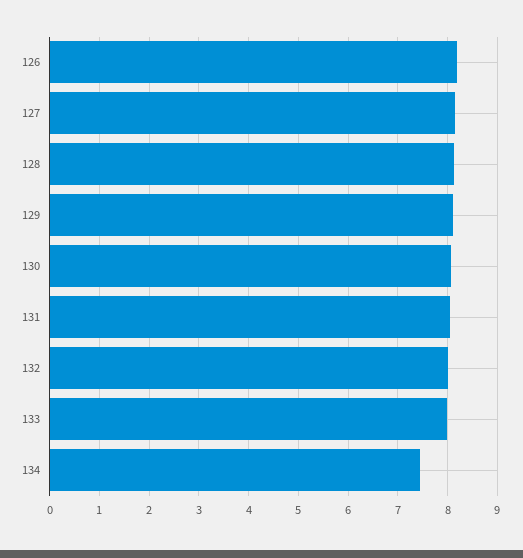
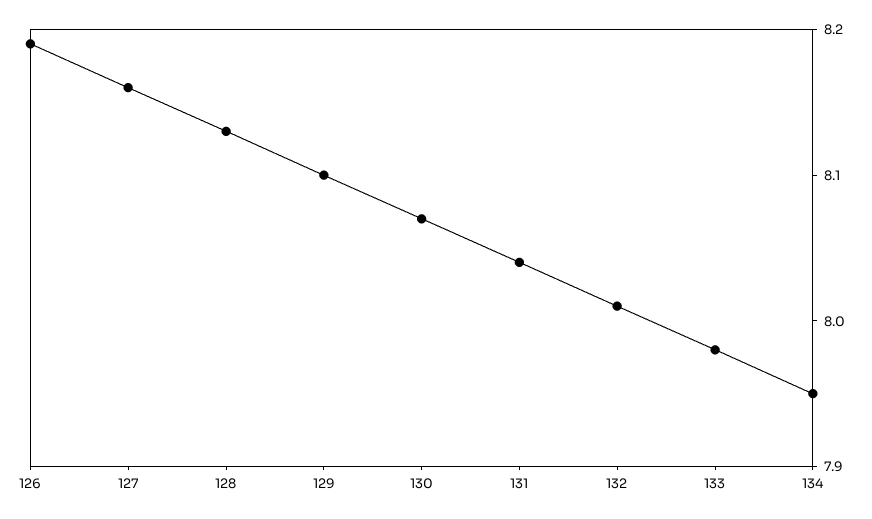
  {
    "126": 8.19,
    "127": 8.16,
    "128": 8.13,
    "129": 8.1,
    "130": 8.07,
    "131": 8.04,
    "132": 8.01,
    "133": 7.98,
-   "134": 7.4
+   "134": 7.95
  }

